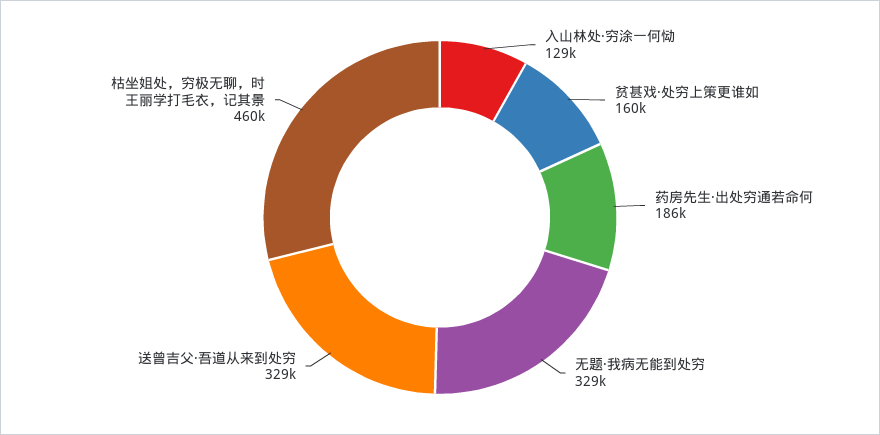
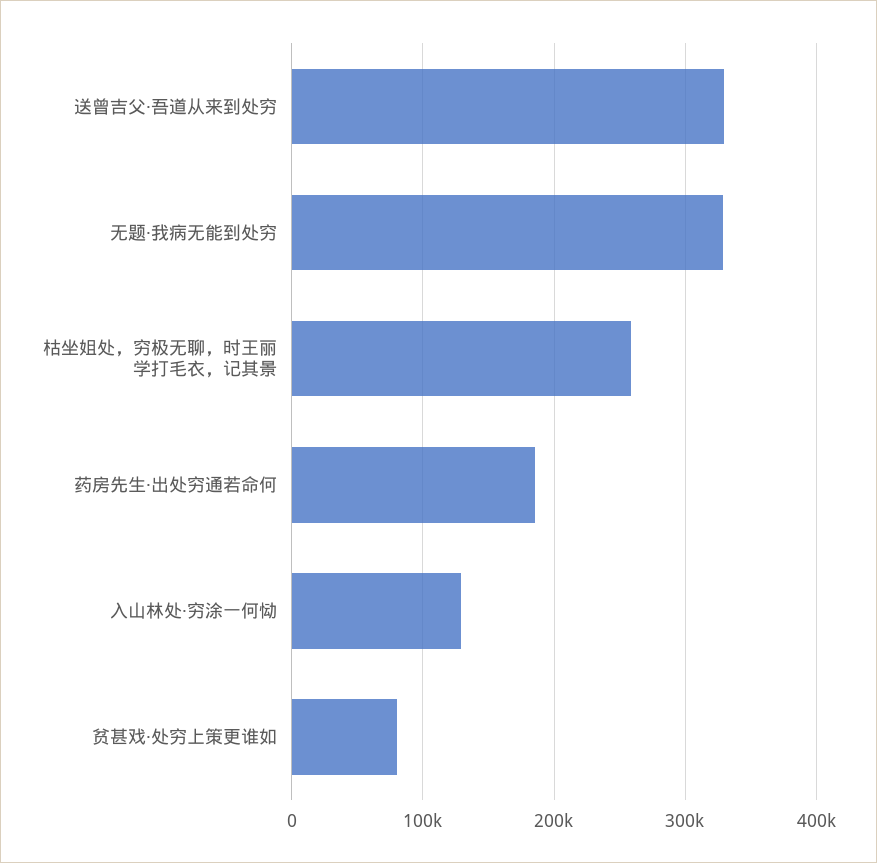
  {
    "入山林处·穷涂一何恸": 129000,
-   "贫甚戏·处穷上策更谁如": 160000,
+   "贫甚戏·处穷上策更谁如": 80000,
    "药房先生·出处穷通若命何": 186000,
    "无题·我病无能到处穷": 329000,
    "送曾吉父·吾道从来到处穷": 329000,
-   "枯坐姐处，穷极无聊，时王丽学打毛衣，记其景": 460000
+   "枯坐姐处，穷极无聊，时王丽学打毛衣，记其景": 260000
  }

